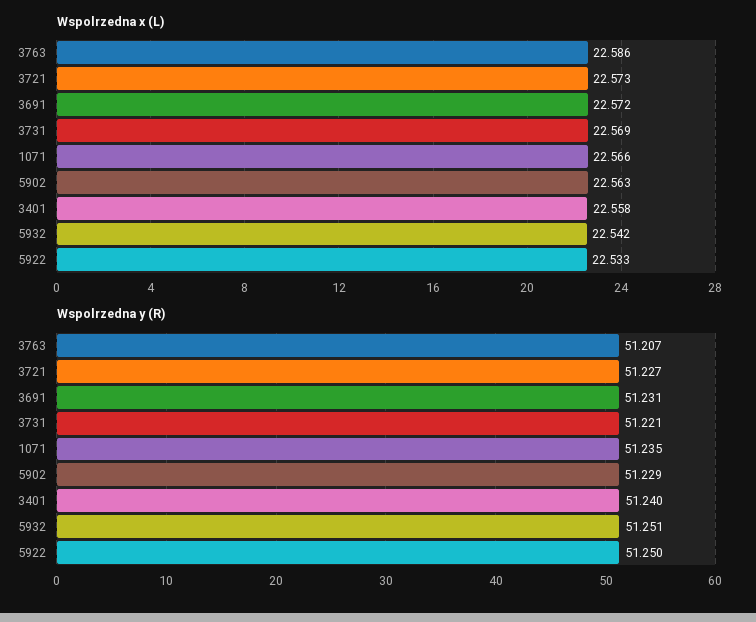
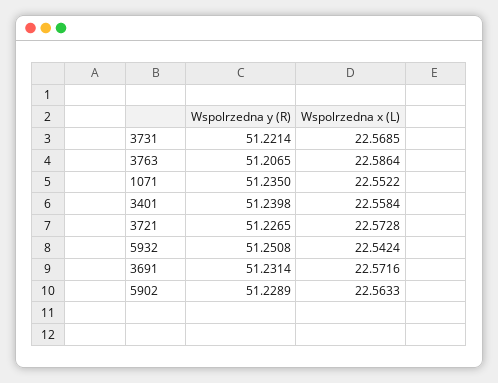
  {
    "Wspolrzedna x (L)": {
      "3763": 22.5864,
      "3721": 22.5728,
      "3691": 22.5716,
      "3731": 22.5685,
-     "1071": 22.566,
+     "1071": 22.5522,
      "5902": 22.5633,
      "3401": 22.5584,
-     "5932": 22.5424,
+     "5932": 22.5424
-     "5922": 22.533
    },
    "Wspolrzedna y (R)": {
      "3763": 51.2065,
      "3721": 51.2265,
      "3691": 51.2314,
      "3731": 51.2214,
      "1071": 51.235,
      "5902": 51.2289,
      "3401": 51.2398,
-     "5932": 51.2508,
+     "5932": 51.2508
-     "5922": 51.25
    }
  }

